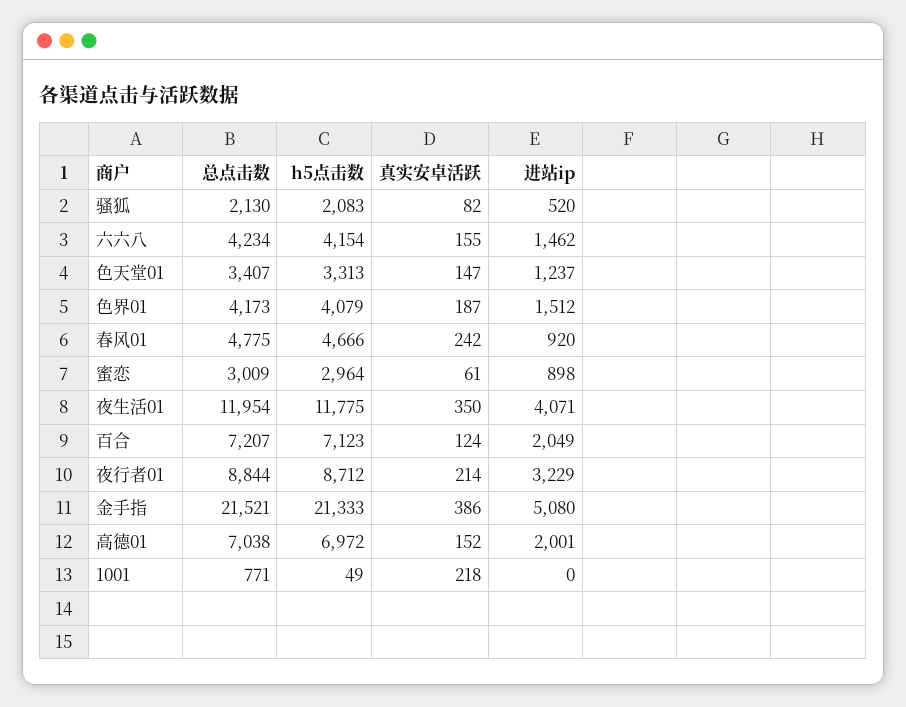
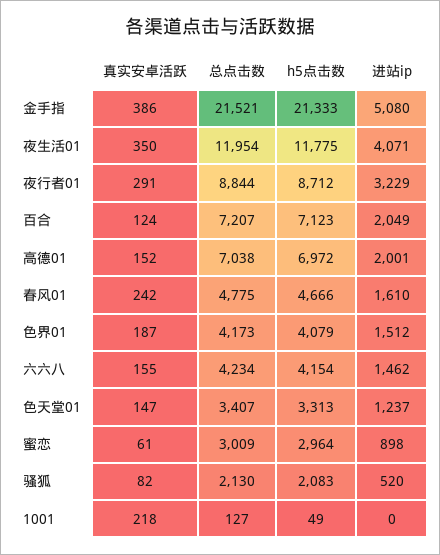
  {
    "总点击数": {
      "骚狐": 2130,
      "六六八": 4234,
      "色天堂01": 3407,
      "色界01": 4173,
      "春风01": 4775,
      "蜜恋": 3009,
      "夜生活01": 11954,
      "百合": 7207,
      "夜行者01": 8844,
      "金手指": 21521,
      "高德01": 7038,
-     "1001": 771
+     "1001": 127
    },
    "h5点击数": {
      "骚狐": 2083,
      "六六八": 4154,
      "色天堂01": 3313,
      "色界01": 4079,
      "春风01": 4666,
      "蜜恋": 2964,
      "夜生活01": 11775,
      "百合": 7123,
      "夜行者01": 8712,
      "金手指": 21333,
      "高德01": 6972,
      "1001": 49
    },
    "真实安卓活跃": {
      "骚狐": 82,
      "六六八": 155,
      "色天堂01": 147,
      "色界01": 187,
      "春风01": 242,
      "蜜恋": 61,
      "夜生活01": 350,
      "百合": 124,
-     "夜行者01": 214,
+     "夜行者01": 291,
      "金手指": 386,
      "高德01": 152,
      "1001": 218
    },
    "进站ip": {
      "骚狐": 520,
      "六六八": 1462,
      "色天堂01": 1237,
      "色界01": 1512,
-     "春风01": 920,
+     "春风01": 1610,
      "蜜恋": 898,
      "夜生活01": 4071,
      "百合": 2049,
      "夜行者01": 3229,
      "金手指": 5080,
      "高德01": 2001,
      "1001": 0
    }
  }

